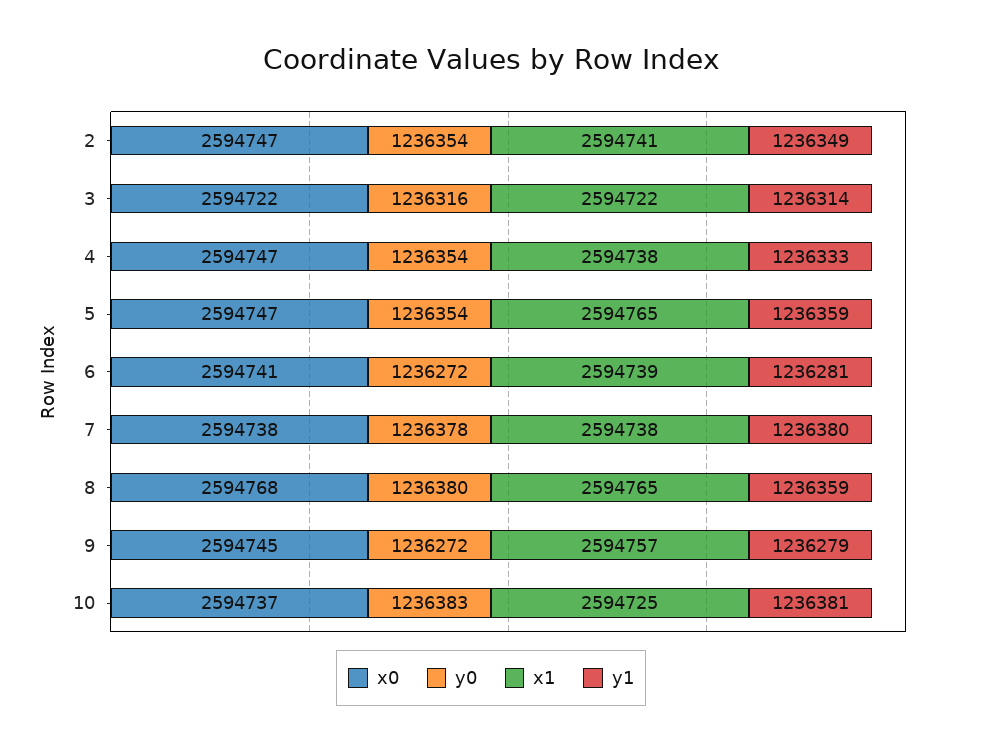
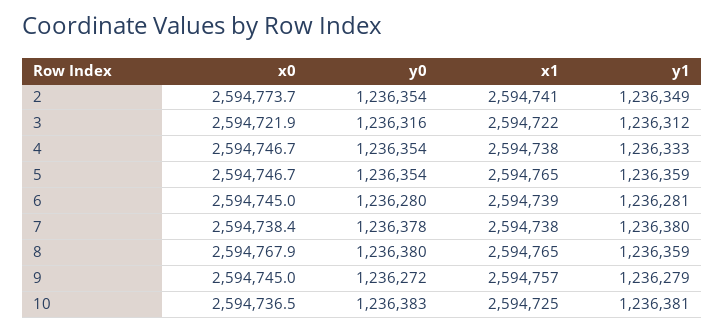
  {
    "x0": {
-     "2": 2594747,
+     "2": 2594773.7,
      "3": 2594721.9,
      "4": 2594746.7,
      "5": 2594746.7,
-     "6": 2594741,
+     "6": 2594745,
      "7": 2594738.4,
      "8": 2594767.9,
      "9": 2594745,
      "10": 2594736.5
    },
    "y0": {
      "2": 1236354,
      "3": 1236316,
      "4": 1236354,
      "5": 1236354,
-     "6": 1236272,
+     "6": 1236280,
      "7": 1236378,
      "8": 1236380,
      "9": 1236272,
      "10": 1236383
    },
    "x1": {
      "2": 2594741,
      "3": 2594722,
      "4": 2594738,
      "5": 2594765,
      "6": 2594739,
      "7": 2594738,
      "8": 2594765,
      "9": 2594757,
      "10": 2594725
    },
    "y1": {
      "2": 1236349,
-     "3": 1236314,
+     "3": 1236312,
      "4": 1236333,
      "5": 1236359,
      "6": 1236281,
      "7": 1236380,
      "8": 1236359,
      "9": 1236279,
      "10": 1236381
    }
  }

